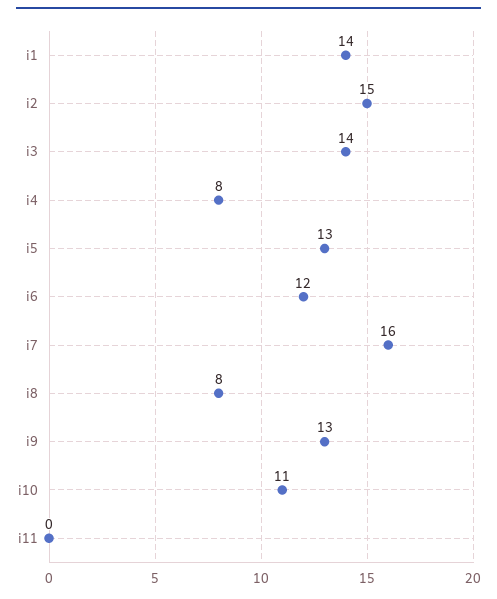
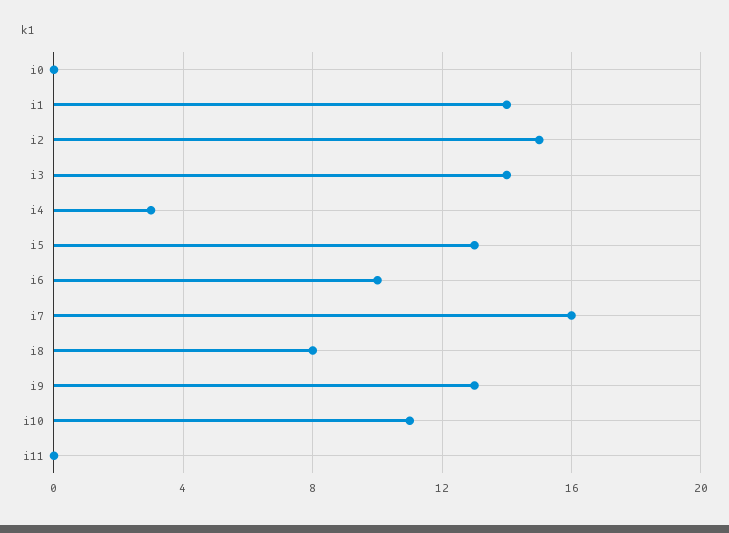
  {
    "i1": 14,
    "i2": 15,
    "i3": 14,
-   "i4": 8,
+   "i4": 3,
    "i5": 13,
-   "i6": 12,
+   "i6": 10,
    "i7": 16,
    "i8": 8,
    "i9": 13,
    "i10": 11,
-   "i11": 0
+   "i11": 0,
+   "i0": 0
  }

